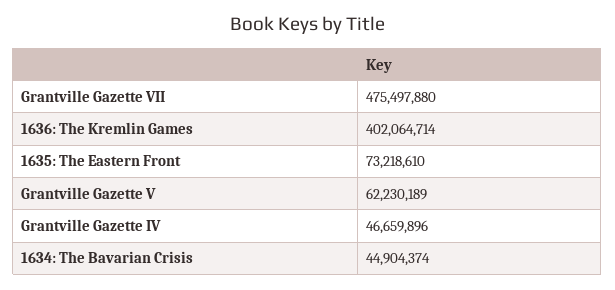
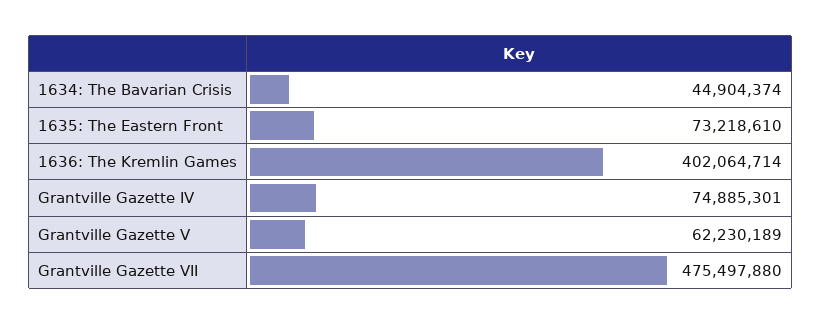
  {
    "Grantville Gazette VII": 475497880,
    "1636: The Kremlin Games": 402064714,
    "1635: The Eastern Front": 73218610,
    "Grantville Gazette V": 62230189,
-   "Grantville Gazette IV": 46659896,
+   "Grantville Gazette IV": 74885301,
    "1634: The Bavarian Crisis": 44904374
  }

